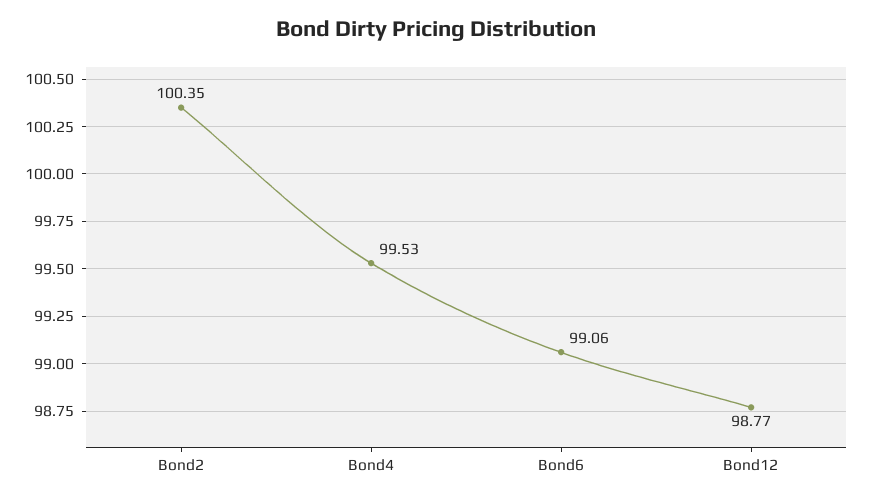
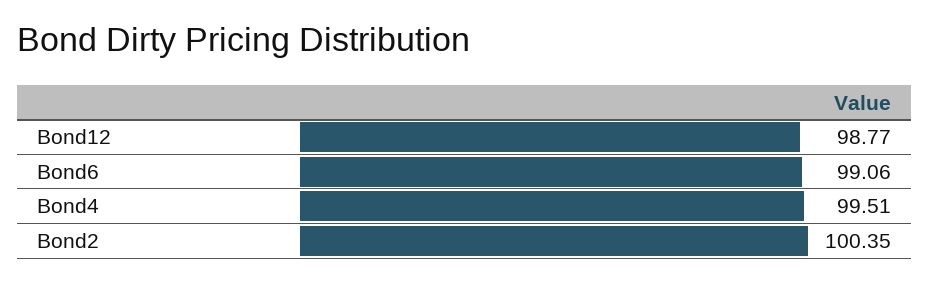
  {
    "Bond2": 100.35,
-   "Bond4": 99.53,
+   "Bond4": 99.51,
    "Bond6": 99.06,
    "Bond12": 98.77
  }

